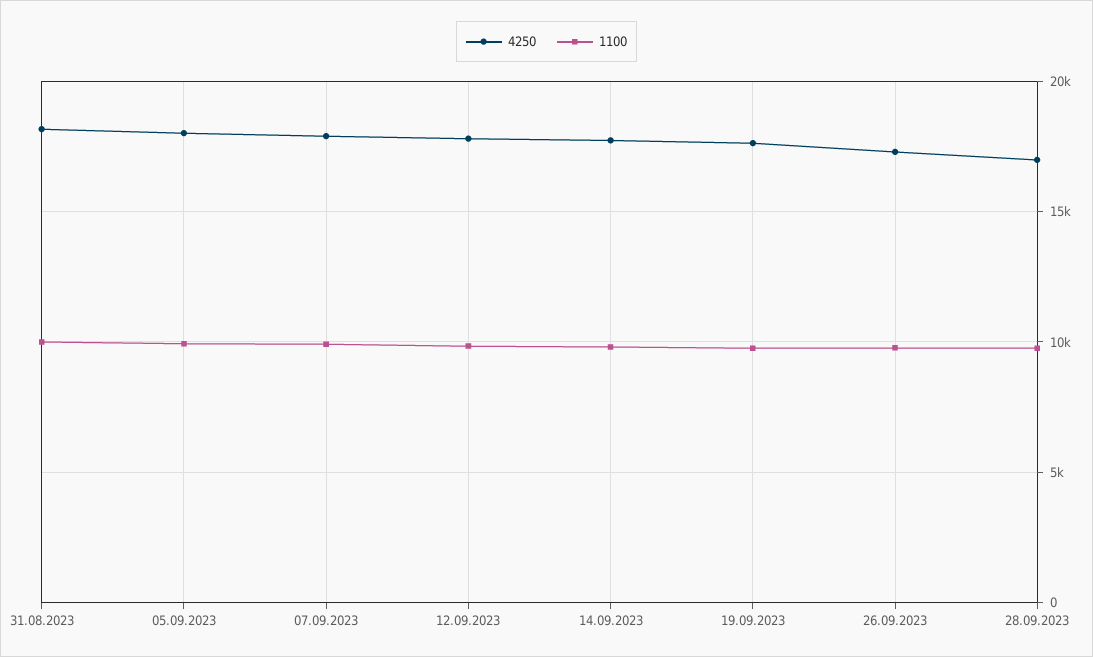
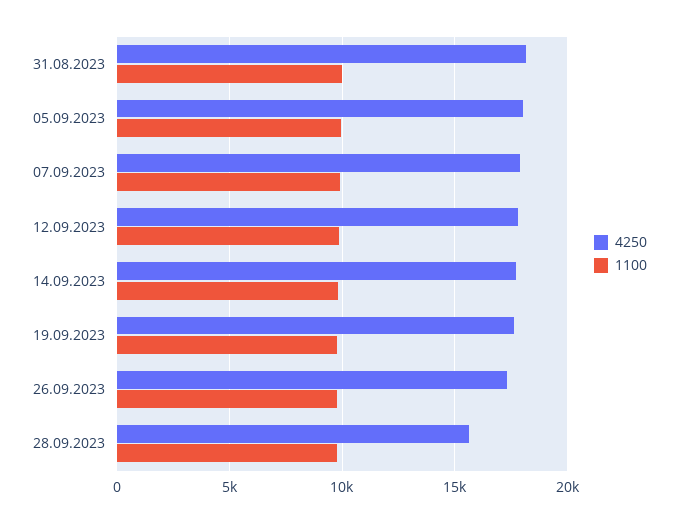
  {
    "4250": {
      "31.08.2023": 18000,
      "05.09.2023": 18000,
      "07.09.2023": 18000,
      "12.09.2023": 18000,
      "14.09.2023": 17500,
      "19.09.2023": 17500,
      "26.09.2023": 17500,
-     "28.09.2023": 17000
+     "28.09.2023": 15500
    },
    "1100": {
      "31.08.2023": 10000,
      "05.09.2023": 10000,
      "07.09.2023": 10000,
      "12.09.2023": 10000,
      "14.09.2023": 10000,
      "19.09.2023": 10000,
      "26.09.2023": 10000,
      "28.09.2023": 10000
    }
  }

